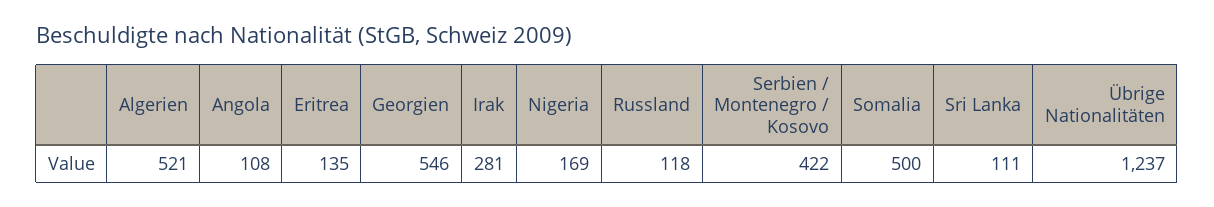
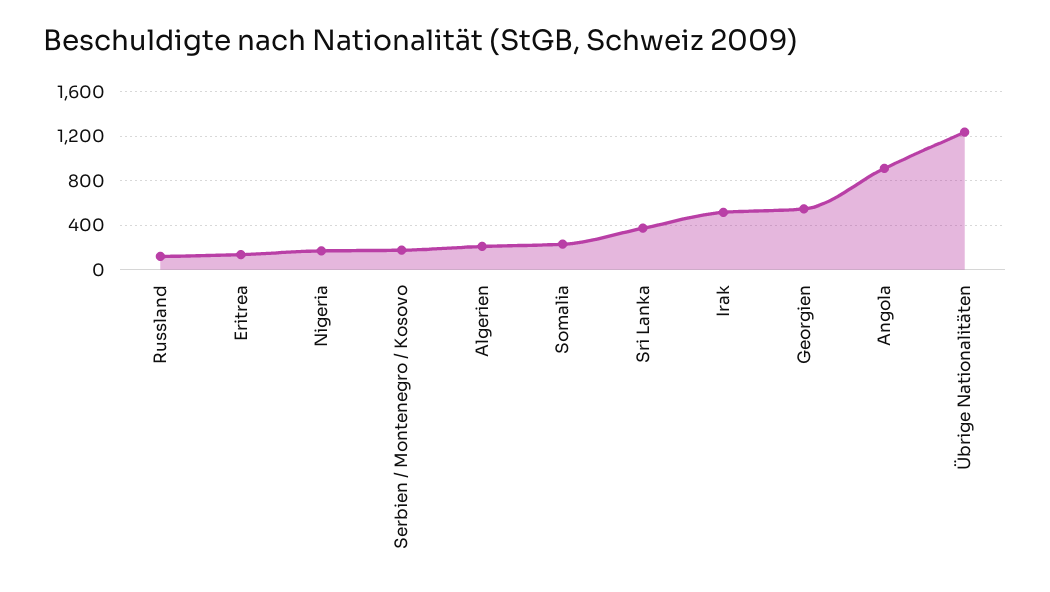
  {
-   "Algerien": 521,
+   "Algerien": 200,
-   "Angola": 108,
+   "Angola": 900,
    "Eritrea": 135,
    "Georgien": 546,
-   "Irak": 281,
+   "Irak": 500,
    "Nigeria": 169,
    "Russland": 118,
-   "Serbien / Montenegro / Kosovo": 422,
+   "Serbien / Montenegro / Kosovo": 200,
-   "Somalia": 500,
+   "Somalia": 200,
-   "Sri Lanka": 111,
+   "Sri Lanka": 400,
    "Übrige Nationalitäten": 1237
  }

